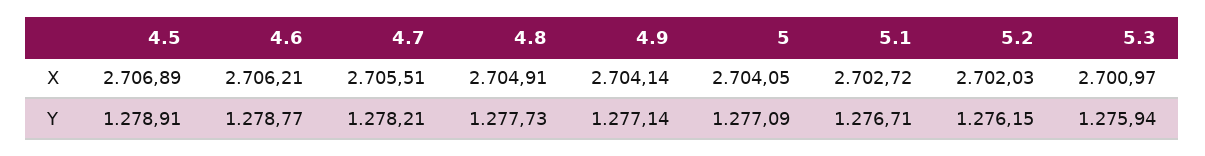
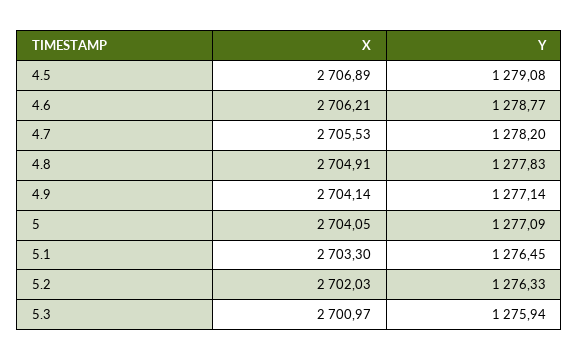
  {
    "4.5": {
      "X": 2706.89,
-     "Y": 1278.91
+     "Y": 1279.08
    },
    "4.6": {
      "X": 2706.21,
      "Y": 1278.77
    },
    "4.7": {
-     "X": 2705.51,
+     "X": 2705.53,
-     "Y": 1278.21
+     "Y": 1278.2
    },
    "4.8": {
      "X": 2704.91,
-     "Y": 1277.73
+     "Y": 1277.83
    },
    "4.9": {
      "X": 2704.14,
      "Y": 1277.14
    },
    "5": {
      "X": 2704.05,
      "Y": 1277.09
    },
    "5.1": {
-     "X": 2702.72,
+     "X": 2703.3,
-     "Y": 1276.71
+     "Y": 1276.45
    },
    "5.2": {
      "X": 2702.03,
-     "Y": 1276.15
+     "Y": 1276.33
    },
    "5.3": {
      "X": 2700.97,
      "Y": 1275.94
    }
  }

